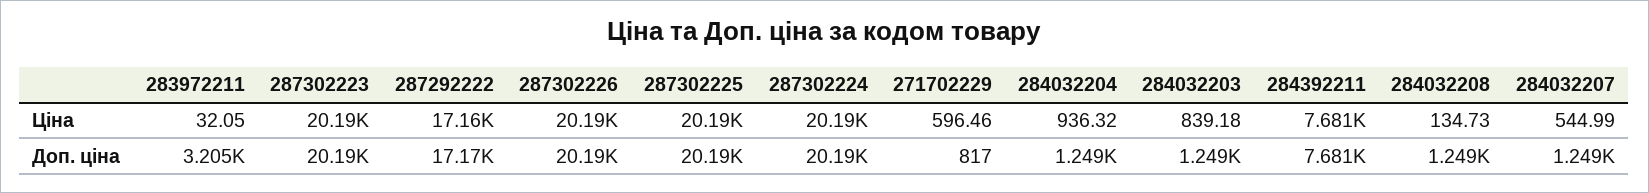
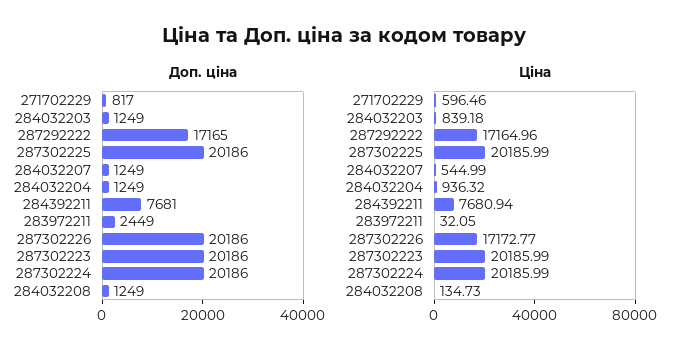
  {
    "Ціна": {
      "283972211": 32.05,
      "287302223": 20185.99,
      "287292222": 17164.96,
-     "287302226": 20190,
+     "287302226": 17172.77,
      "287302225": 20185.99,
      "287302224": 20185.99,
      "271702229": 596.46,
      "284032204": 936.32,
      "284032203": 839.18,
      "284392211": 7680.94,
      "284032208": 134.73,
      "284032207": 544.99
    },
    "Доп. ціна": {
-     "283972211": 3205,
+     "283972211": 2449,
      "287302223": 20186,
      "287292222": 17165,
      "287302226": 20186,
      "287302225": 20186,
      "287302224": 20186,
      "271702229": 817,
      "284032204": 1249,
      "284032203": 1249,
      "284392211": 7681,
      "284032208": 1249,
      "284032207": 1249
    }
  }

